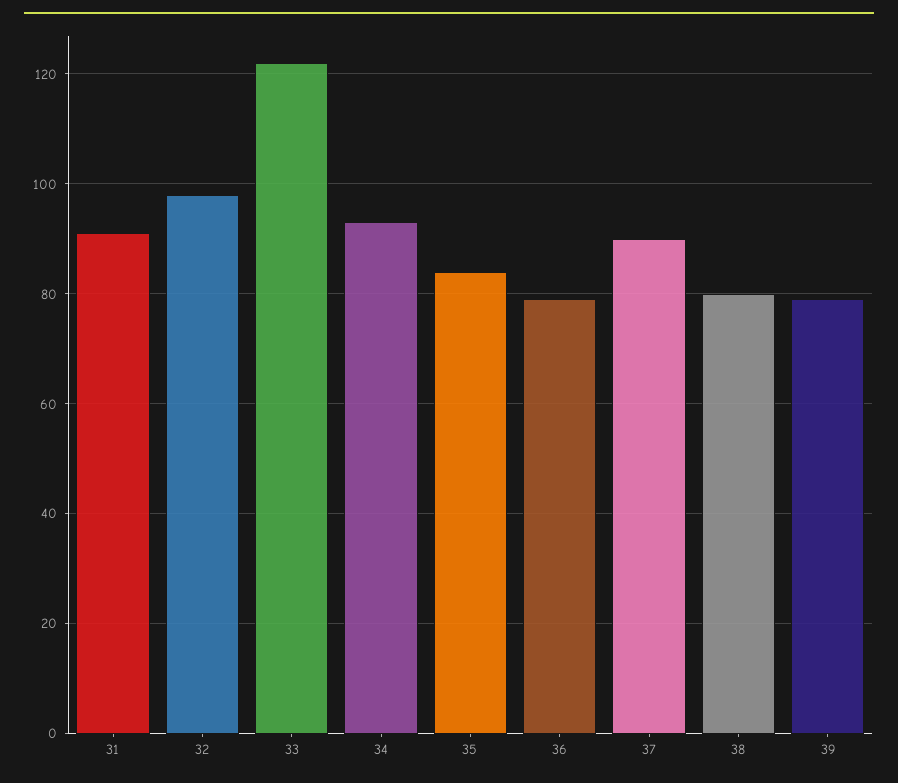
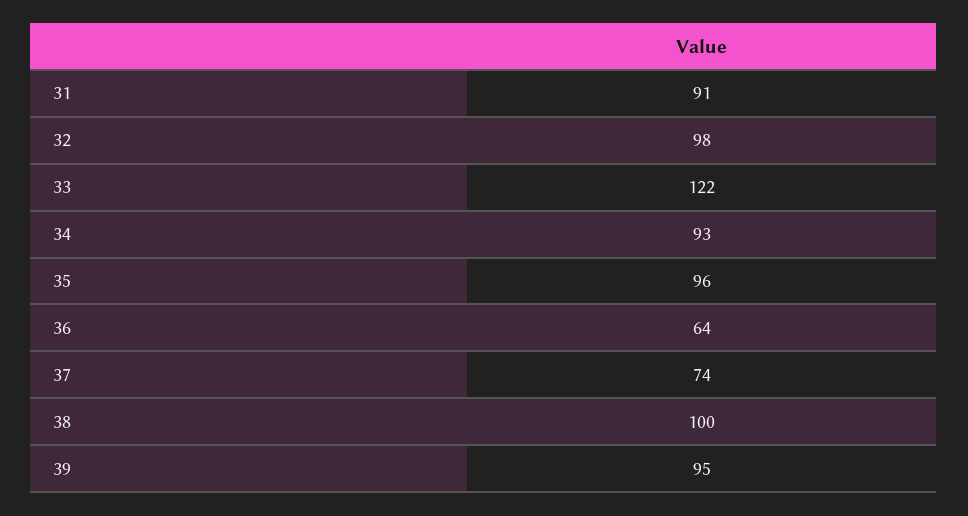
  {
    "31": 91,
    "32": 98,
    "33": 122,
    "34": 93,
-   "35": 85,
+   "35": 96,
-   "36": 80,
+   "36": 64,
-   "37": 90,
+   "37": 74,
-   "38": 80,
+   "38": 100,
-   "39": 80
+   "39": 95
  }

